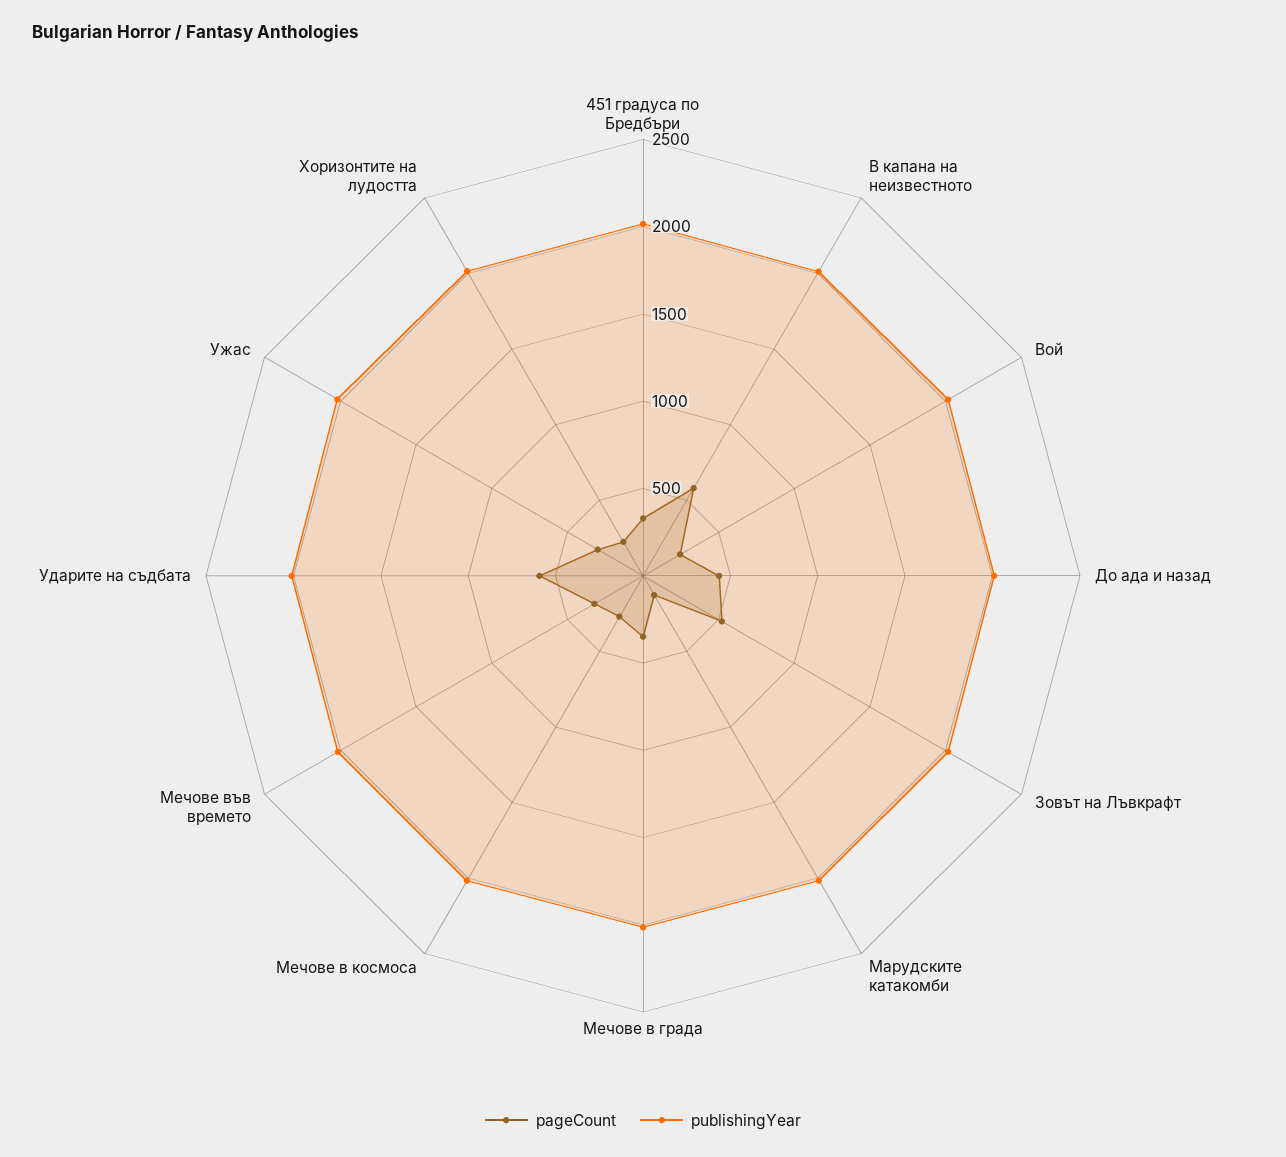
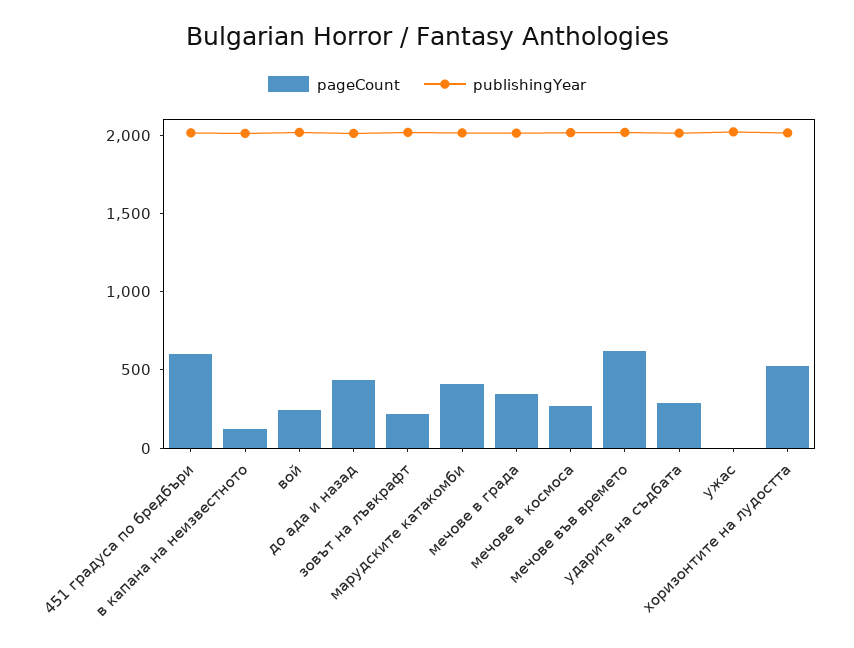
  {
    "pageCount": {
-     "451 градуса по Бредбъри": 300,
+     "451 градуса по Бредбъри": 600,
-     "В капана на неизвестното": 600,
+     "В капана на неизвестното": 100,
      "Вой": 200,
      "До ада и назад": 400,
-     "Зовът на Лъвкрафт": 500,
+     "Зовът на Лъвкрафт": 200,
-     "Марудските катакомби": 100,
+     "Марудските катакомби": 400,
      "Мечове в града": 300,
      "Мечове в космоса": 300,
-     "Мечове във времето": 300,
+     "Мечове във времето": 600,
-     "Ударите на съдбата": 600,
+     "Ударите на съдбата": 300,
-     "Ужас": 300,
+     "Ужас": 0,
-     "Хоризонтите на лудостта": 200
+     "Хоризонтите на лудостта": 500
    },
    "publishingYear": {
      "451 градуса по Бредбъри": 2000,
      "В капана на неизвестното": 2000,
      "Вой": 2000,
      "До ада и назад": 2000,
      "Зовът на Лъвкрафт": 2000,
      "Марудските катакомби": 2000,
      "Мечове в града": 2000,
      "Мечове в космоса": 2000,
      "Мечове във времето": 2000,
      "Ударите на съдбата": 2000,
      "Ужас": 2000,
      "Хоризонтите на лудостта": 2000
    }
  }

